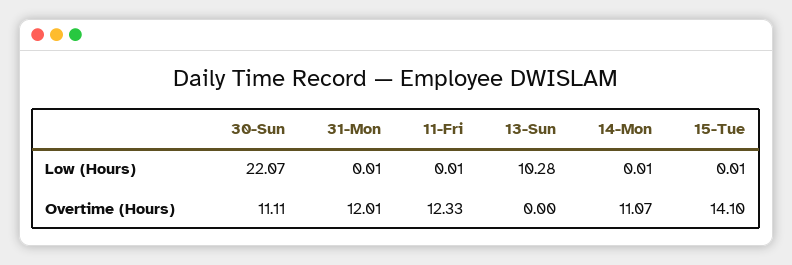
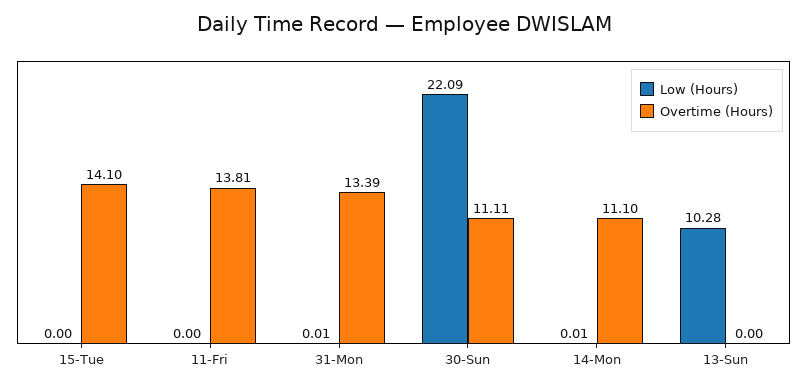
  {
    "Low (Hours)": {
-     "30-Sun": 22.07,
+     "30-Sun": 22.09,
      "31-Mon": 0.01,
-     "11-Fri": 0.01,
+     "11-Fri": 0,
      "13-Sun": 10.28,
      "14-Mon": 0.01,
-     "15-Tue": 0.01
+     "15-Tue": 0
    },
    "Overtime (Hours)": {
      "30-Sun": 11.11,
-     "31-Mon": 12.01,
+     "31-Mon": 13.39,
-     "11-Fri": 12.33,
+     "11-Fri": 13.81,
      "13-Sun": 0,
-     "14-Mon": 11.07,
+     "14-Mon": 11.1,
      "15-Tue": 14.1
    }
  }

